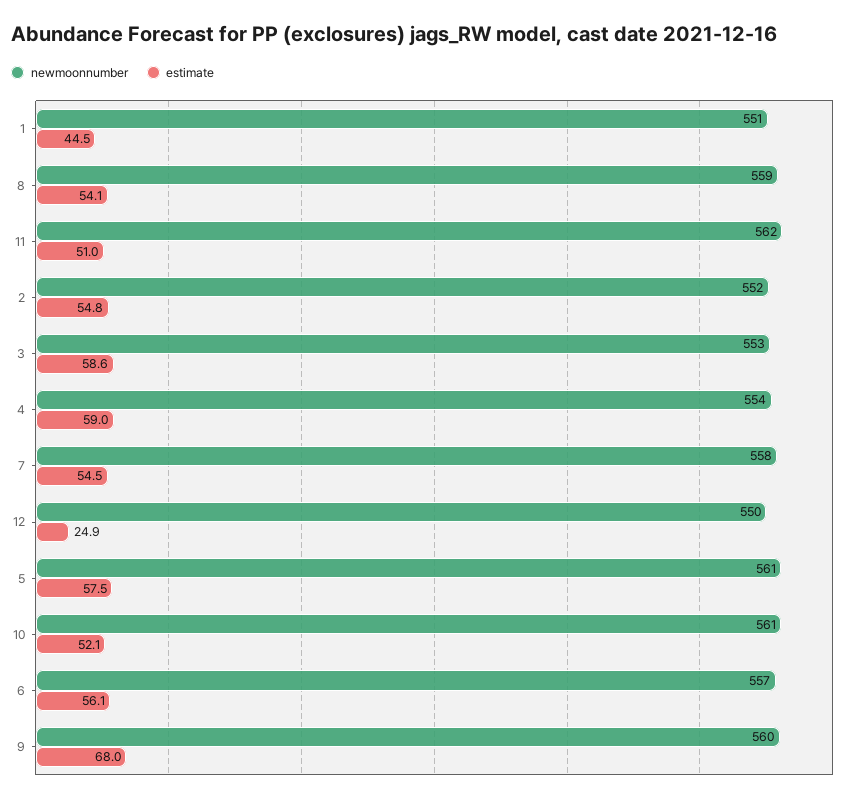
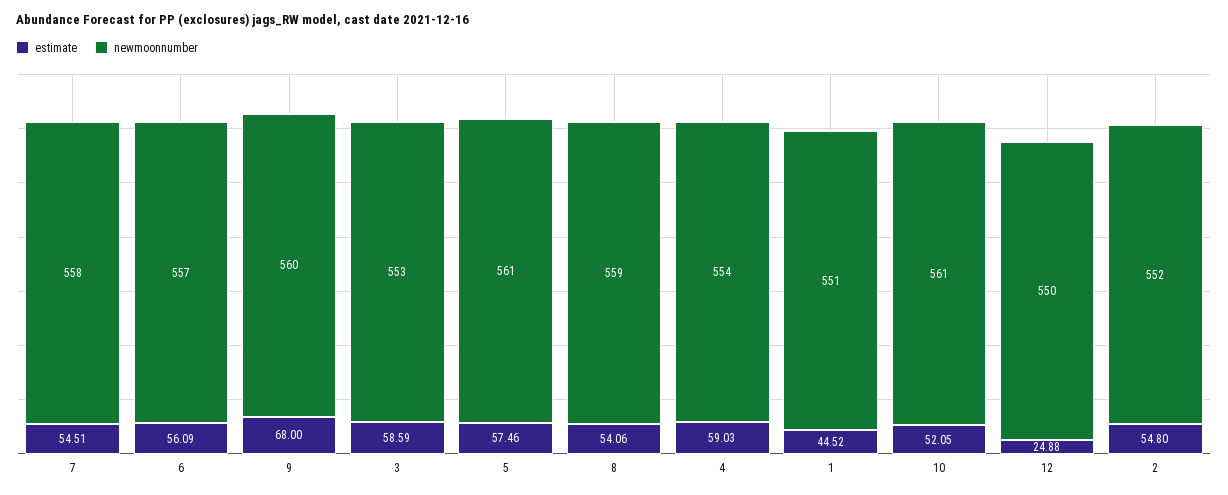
  {
    "newmoonnumber": {
      "1": 551,
      "8": 559,
-     "11": 562,
      "2": 552,
      "3": 553,
      "4": 554,
      "7": 558,
      "12": 550,
      "5": 561,
      "10": 561,
      "6": 557,
      "9": 560
    },
    "estimate": {
      "1": 44.52,
      "8": 54.06,
-     "11": 51,
      "2": 54.8,
      "3": 58.59,
      "4": 59.03,
      "7": 54.51,
      "12": 24.88,
      "5": 57.46,
      "10": 52.05,
      "6": 56.09,
      "9": 68
    }
  }

